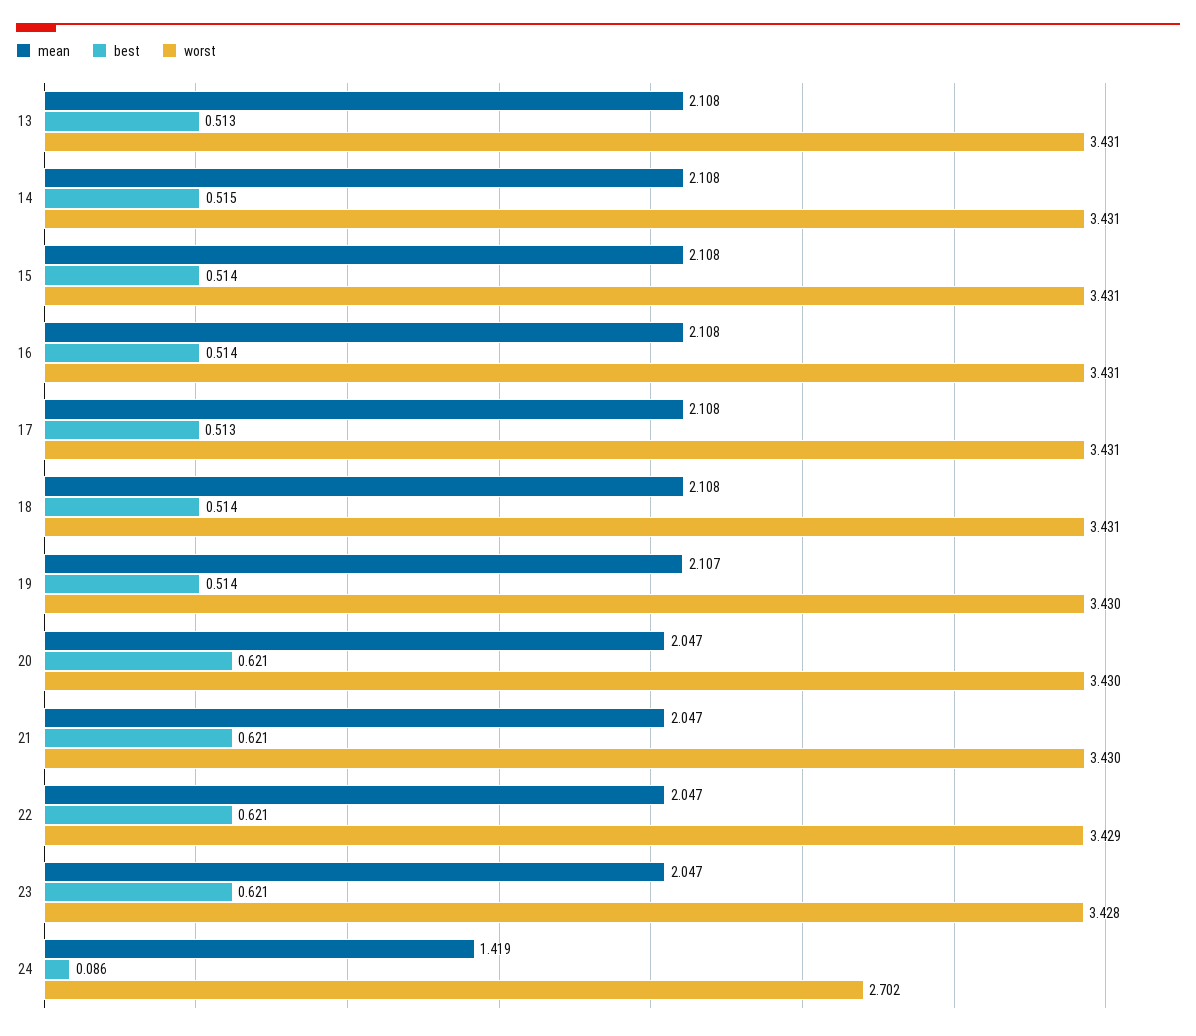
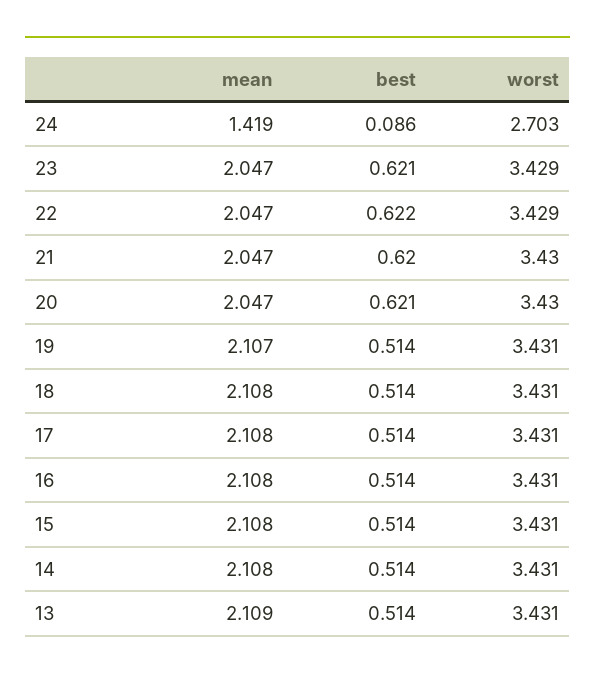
  {
    "mean": {
-     "13": 2.108,
+     "13": 2.109,
      "14": 2.108,
      "15": 2.108,
      "16": 2.108,
      "17": 2.108,
      "18": 2.108,
      "19": 2.107,
      "20": 2.047,
      "21": 2.047,
      "22": 2.047,
      "23": 2.047,
      "24": 1.419
    },
    "best": {
-     "13": 0.513,
+     "13": 0.514,
-     "14": 0.515,
+     "14": 0.514,
      "15": 0.514,
      "16": 0.514,
-     "17": 0.513,
+     "17": 0.514,
      "18": 0.514,
      "19": 0.514,
      "20": 0.621,
-     "21": 0.621,
+     "21": 0.62,
-     "22": 0.621,
+     "22": 0.622,
      "23": 0.621,
      "24": 0.086
    },
    "worst": {
      "13": 3.431,
      "14": 3.431,
      "15": 3.431,
      "16": 3.431,
      "17": 3.431,
      "18": 3.431,
-     "19": 3.43,
+     "19": 3.431,
      "20": 3.43,
      "21": 3.43,
      "22": 3.429,
-     "23": 3.428,
+     "23": 3.429,
-     "24": 2.702
+     "24": 2.703
    }
  }

